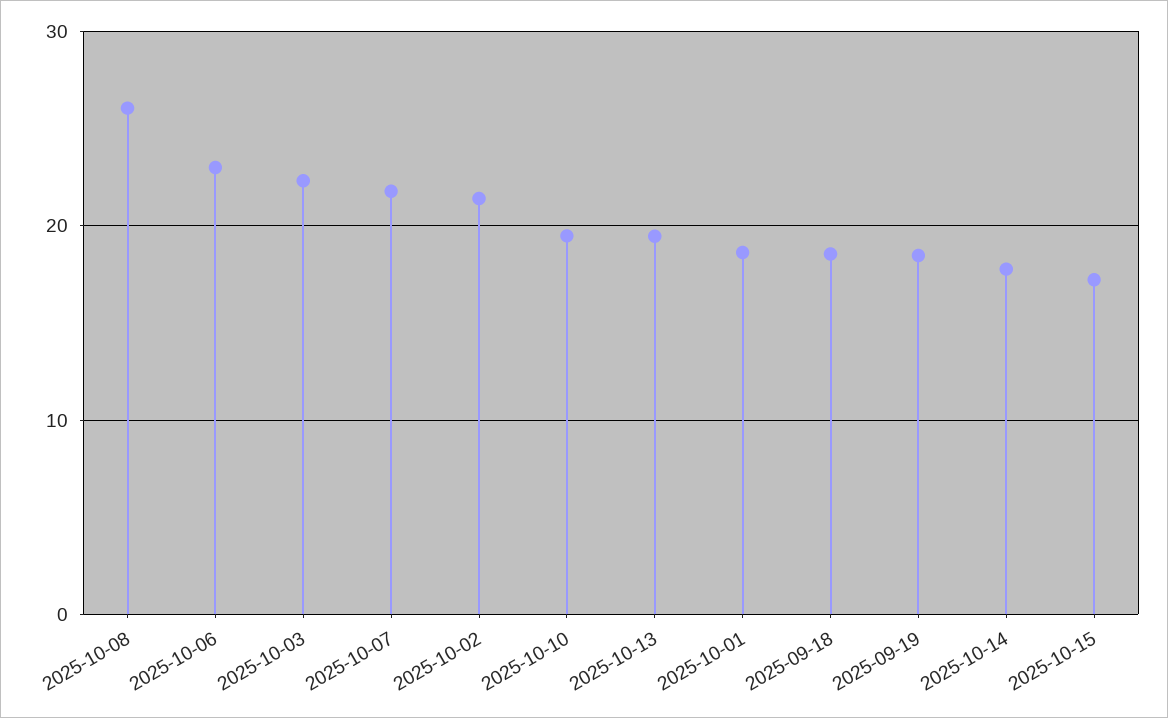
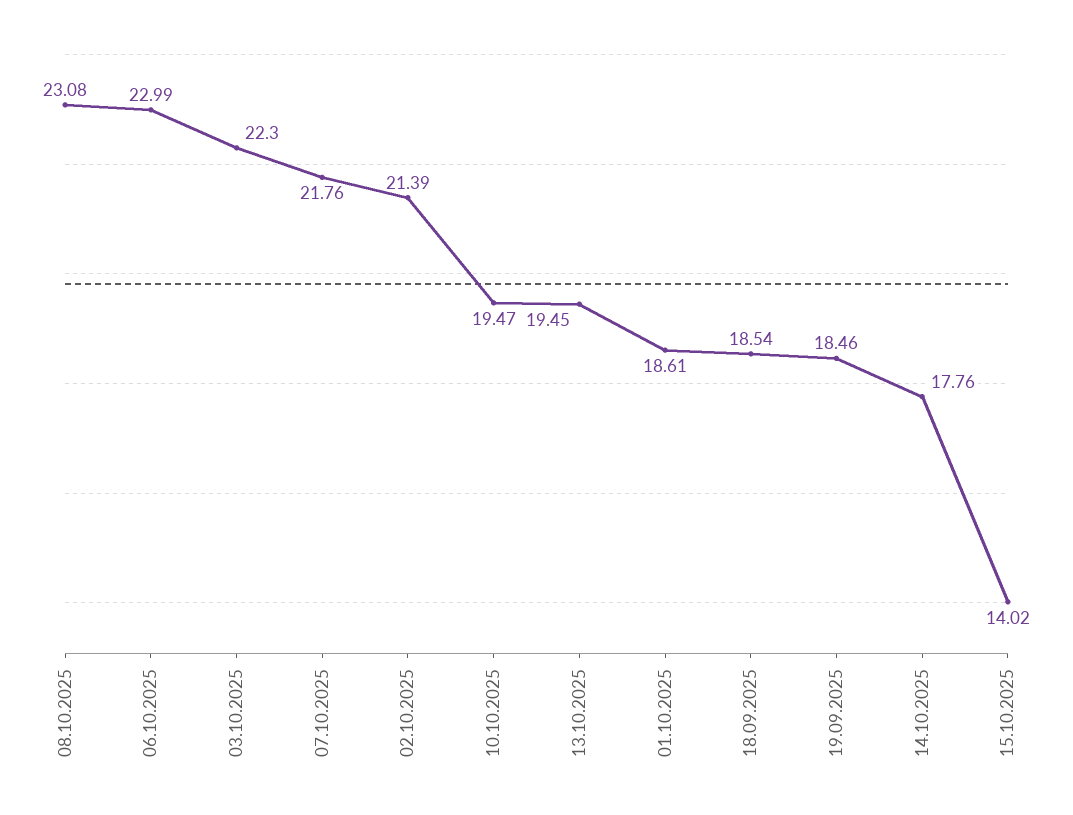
  {
-   "2025-10-08": 26,
+   "2025-10-08": 23.08,
    "2025-10-06": 22.99,
    "2025-10-03": 22.3,
    "2025-10-07": 21.76,
    "2025-10-02": 21.39,
    "2025-10-10": 19.47,
    "2025-10-13": 19.45,
    "2025-10-01": 18.61,
    "2025-09-18": 18.54,
    "2025-09-19": 18.46,
    "2025-10-14": 17.76,
-   "2025-10-15": 17
+   "2025-10-15": 14.02
  }

